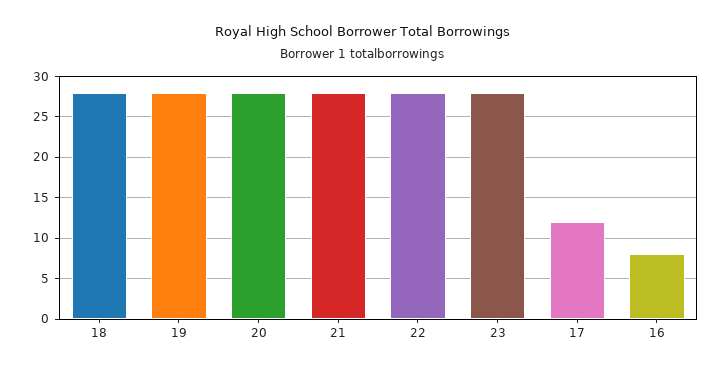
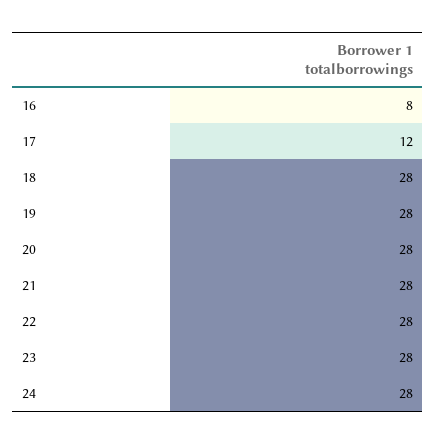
  {
    "18": 28,
    "19": 28,
    "20": 28,
    "21": 28,
    "22": 28,
    "23": 28,
    "17": 12,
-   "16": 8
+   "16": 8,
+   "24": 28
  }

